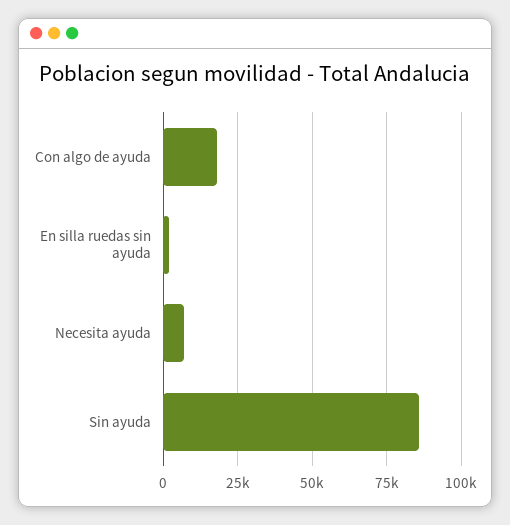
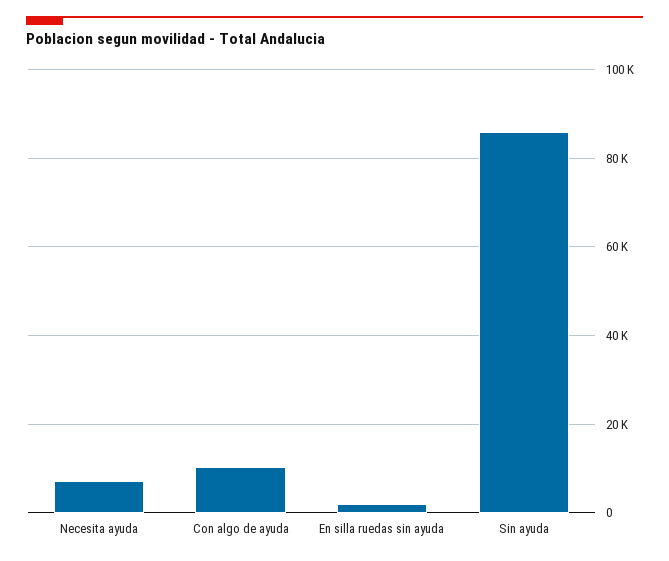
  {
-   "Con algo de ayuda": 17500,
+   "Con algo de ayuda": 10000,
    "En silla ruedas sin ayuda": 2000,
    "Necesita ayuda": 8000,
    "Sin ayuda": 86000
  }

